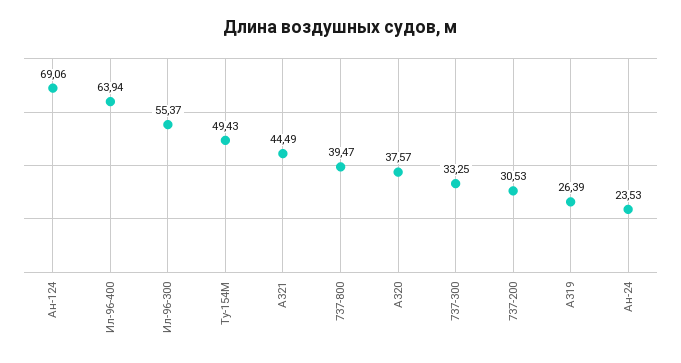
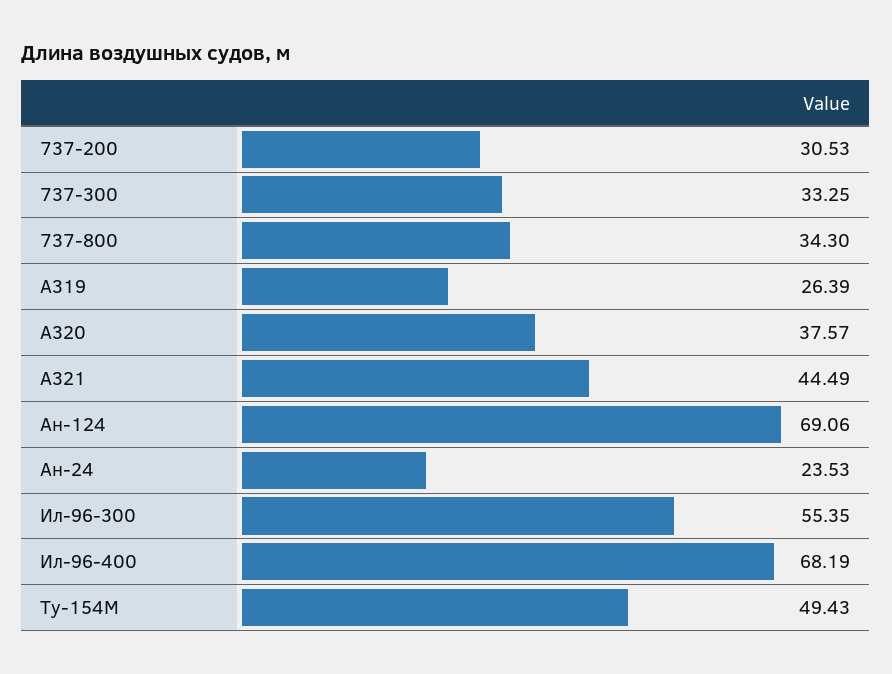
  {
    "Ан-124": 69.06,
-   "Ил-96-400": 63.94,
+   "Ил-96-400": 68.19,
-   "Ил-96-300": 55.37,
+   "Ил-96-300": 55.35,
    "Ту-154М": 49.43,
    "A321": 44.49,
-   "737-800": 39.47,
+   "737-800": 34.3,
    "A320": 37.57,
    "737-300": 33.25,
    "737-200": 30.53,
    "A319": 26.39,
    "Ан-24": 23.53
  }

